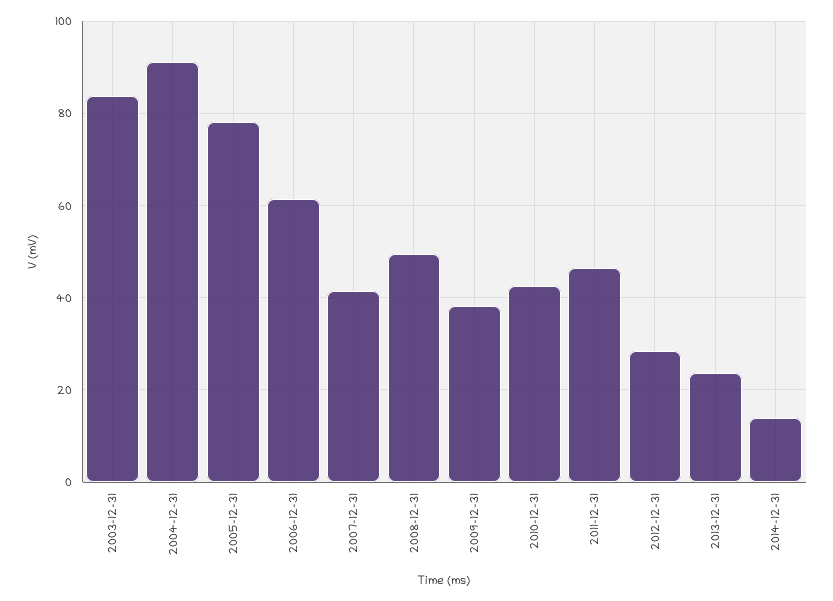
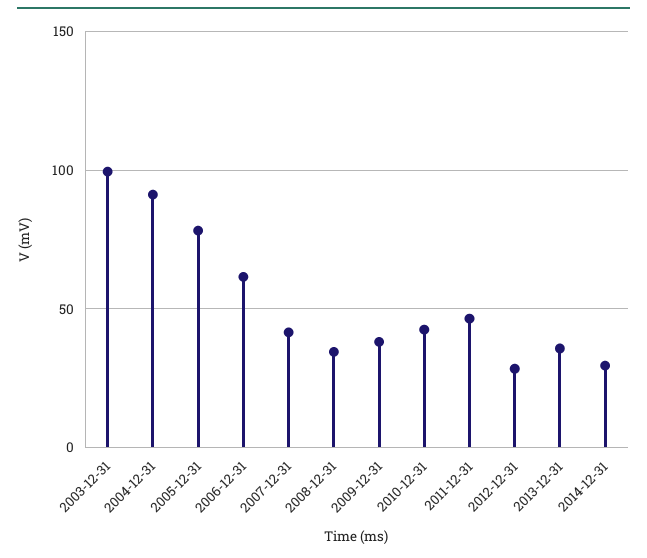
  {
-   "2003-12-31": 84,
+   "2003-12-31": 100,
    "2004-12-31": 92,
    "2005-12-31": 78,
    "2006-12-31": 62,
    "2007-12-31": 42,
-   "2008-12-31": 50,
+   "2008-12-31": 35,
    "2009-12-31": 38,
    "2010-12-31": 42,
    "2011-12-31": 46,
    "2012-12-31": 28,
-   "2013-12-31": 24,
+   "2013-12-31": 35,
-   "2014-12-31": 14
+   "2014-12-31": 30
  }

